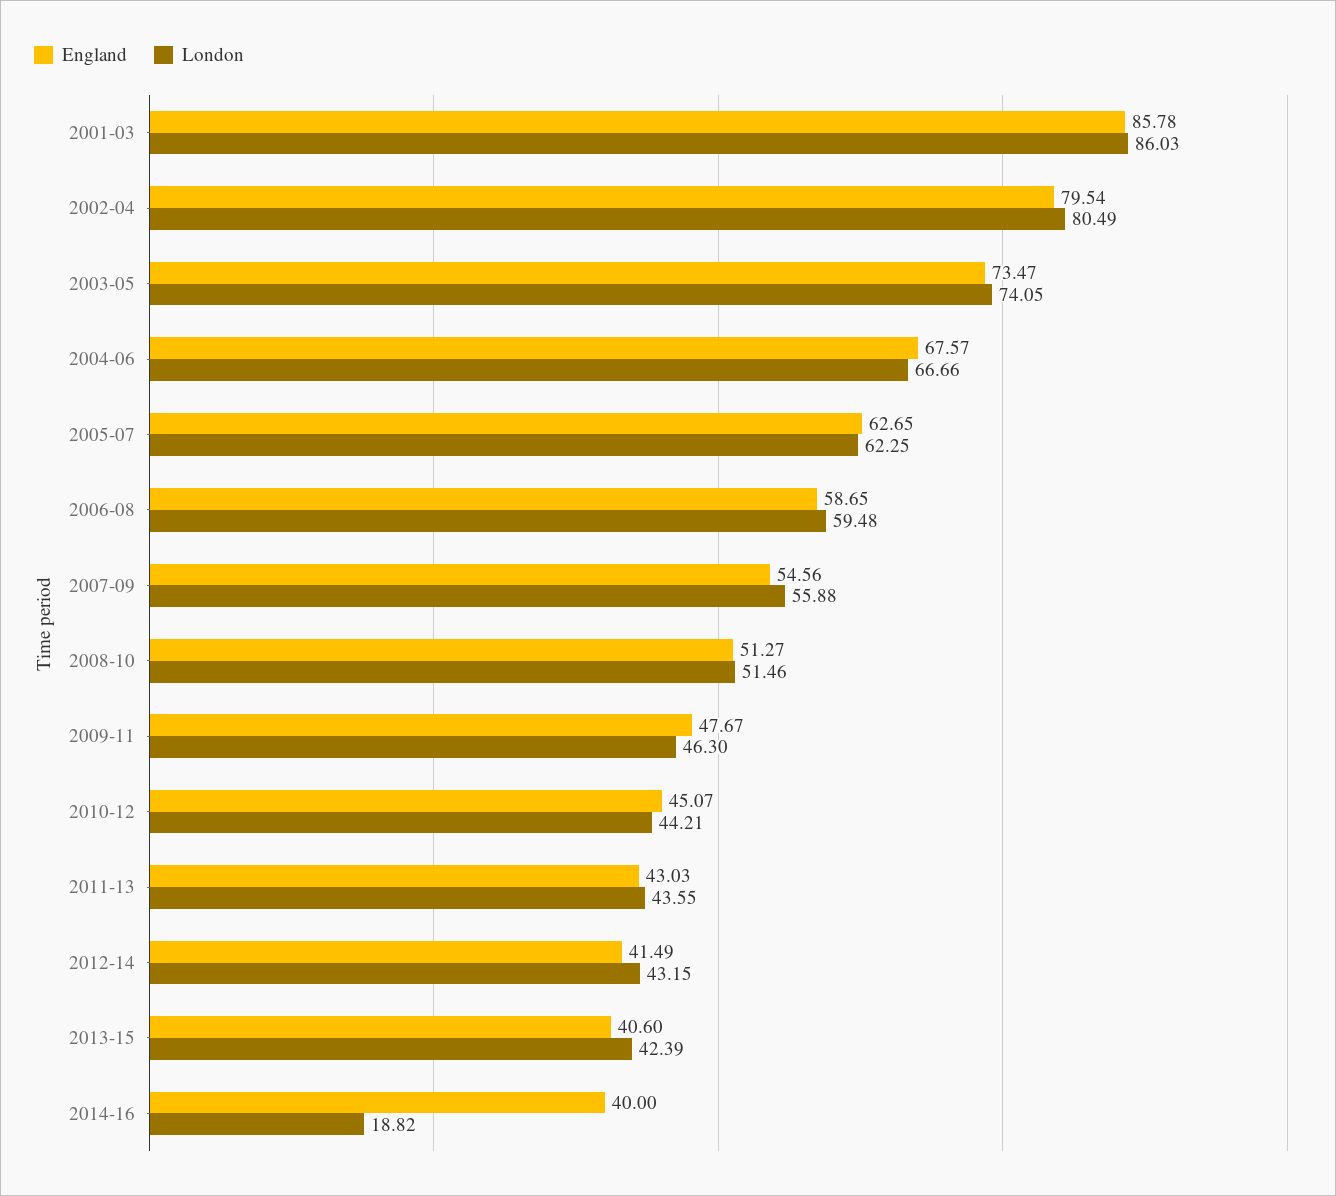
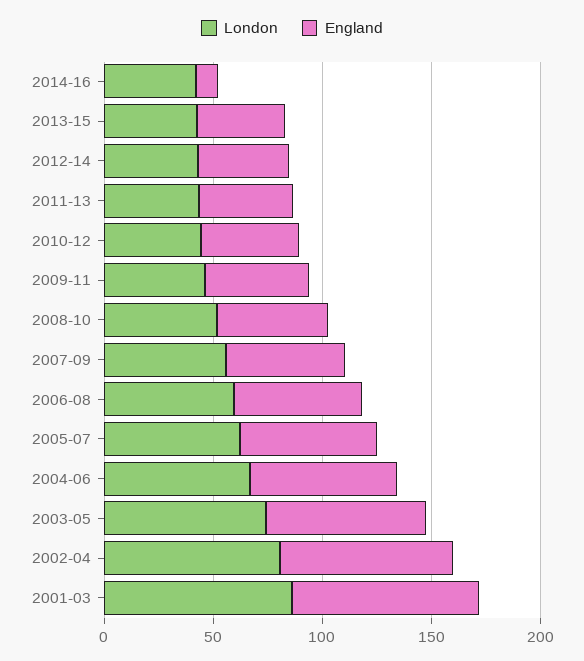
  {
    "England": {
      "2001-03": 85.78,
      "2002-04": 79.54,
      "2003-05": 73.47,
      "2004-06": 67.57,
      "2005-07": 62.65,
      "2006-08": 58.65,
      "2007-09": 54.56,
      "2008-10": 51.27,
      "2009-11": 47.67,
      "2010-12": 45.07,
      "2011-13": 43.03,
      "2012-14": 41.49,
      "2013-15": 40.6,
-     "2014-16": 40
+     "2014-16": 10
    },
    "London": {
      "2001-03": 86.03,
      "2002-04": 80.49,
      "2003-05": 74.05,
      "2004-06": 66.66,
      "2005-07": 62.25,
      "2006-08": 59.48,
      "2007-09": 55.88,
      "2008-10": 51.46,
      "2009-11": 46.3,
      "2010-12": 44.21,
      "2011-13": 43.55,
      "2012-14": 43.15,
      "2013-15": 42.39,
-     "2014-16": 18.82
+     "2014-16": 40
    }
  }

